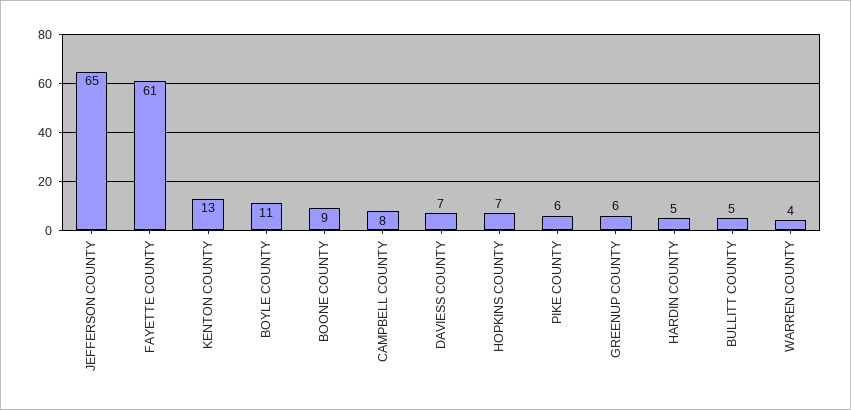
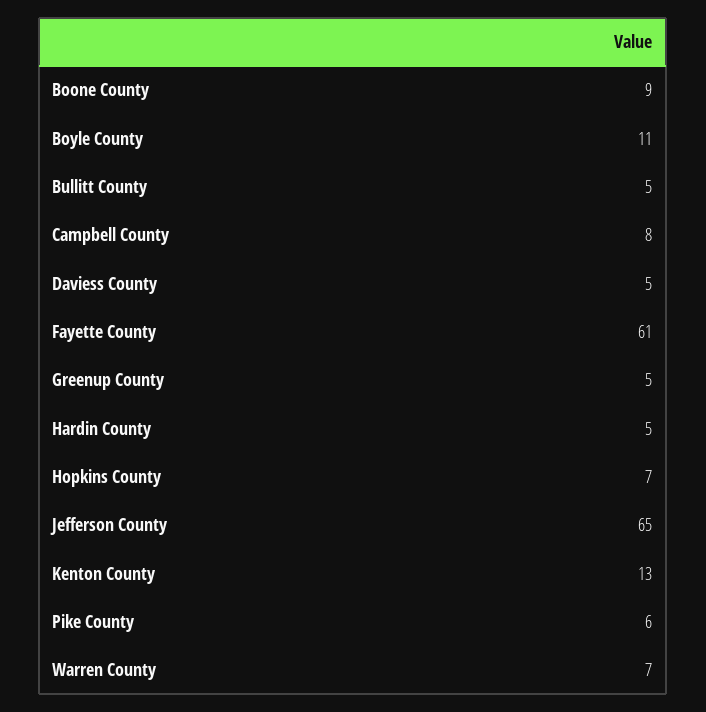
  {
    "JEFFERSON COUNTY": 65,
    "FAYETTE COUNTY": 61,
    "KENTON COUNTY": 13,
    "BOYLE COUNTY": 11,
    "BOONE COUNTY": 9,
    "CAMPBELL COUNTY": 8,
-   "DAVIESS COUNTY": 7,
+   "DAVIESS COUNTY": 5,
    "HOPKINS COUNTY": 7,
    "PIKE COUNTY": 6,
-   "GREENUP COUNTY": 6,
+   "GREENUP COUNTY": 5,
    "HARDIN COUNTY": 5,
    "BULLITT COUNTY": 5,
-   "WARREN COUNTY": 4
+   "WARREN COUNTY": 7
  }

